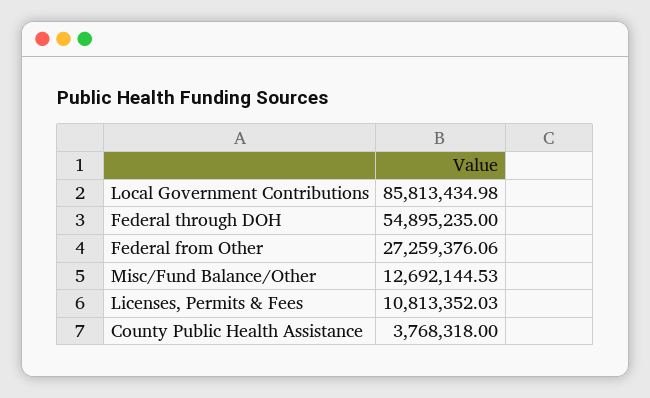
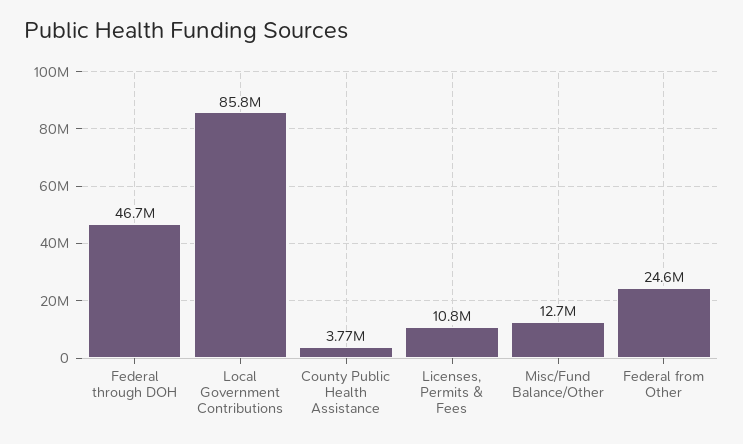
  {
    "Local Government Contributions": 85813434.98,
-   "Federal through DOH": 54895235,
+   "Federal through DOH": 46700000,
-   "Federal from Other": 27259376.06,
+   "Federal from Other": 24600000,
    "Misc/Fund Balance/Other": 12692144.53,
    "Licenses, Permits & Fees": 10813352.03,
    "County Public Health Assistance": 3768318
  }

